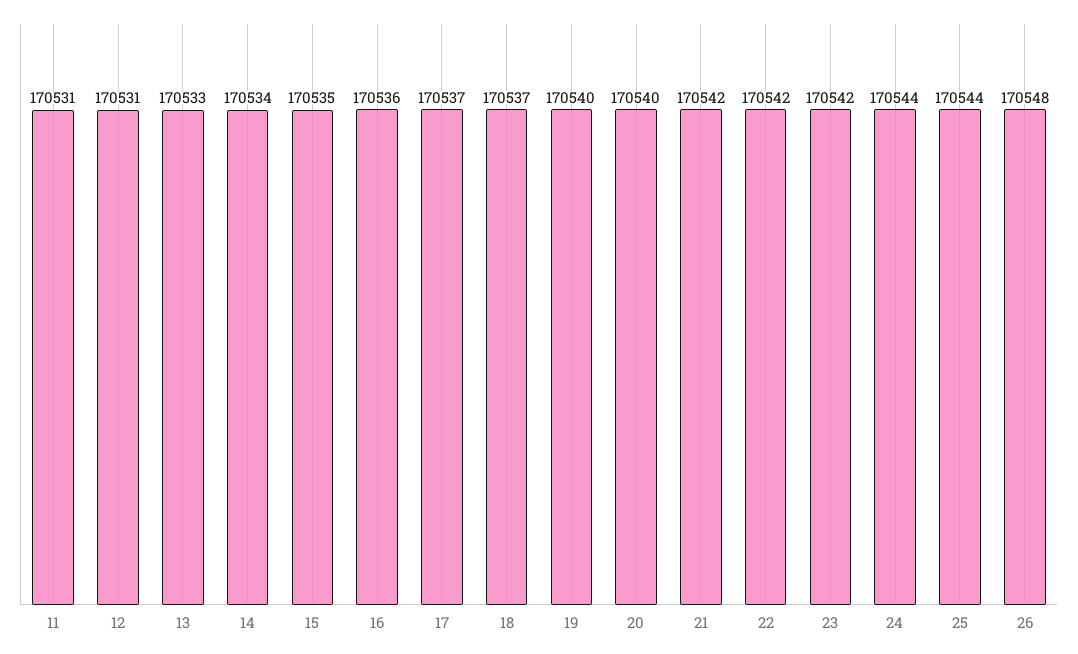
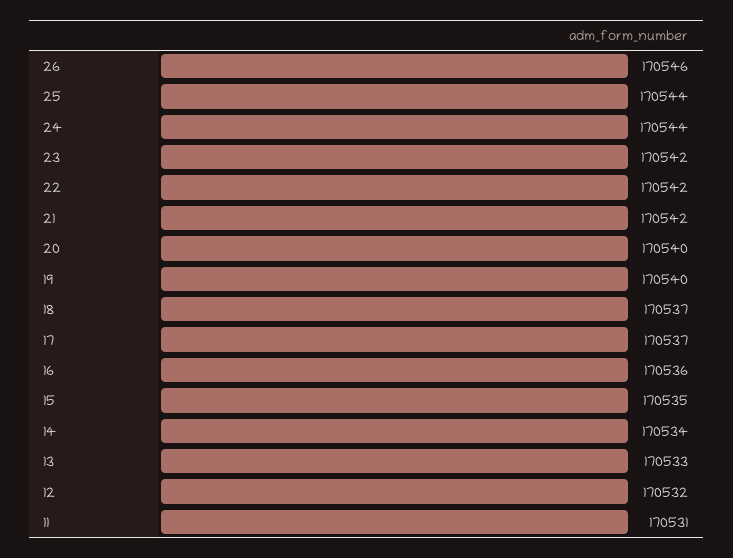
  {
    "11": 170531,
-   "12": 170531,
+   "12": 170532,
    "13": 170533,
    "14": 170534,
    "15": 170535,
    "16": 170536,
    "17": 170537,
    "18": 170537,
    "19": 170540,
    "20": 170540,
    "21": 170542,
    "22": 170542,
    "23": 170542,
    "24": 170544,
    "25": 170544,
-   "26": 170548
+   "26": 170546
  }

